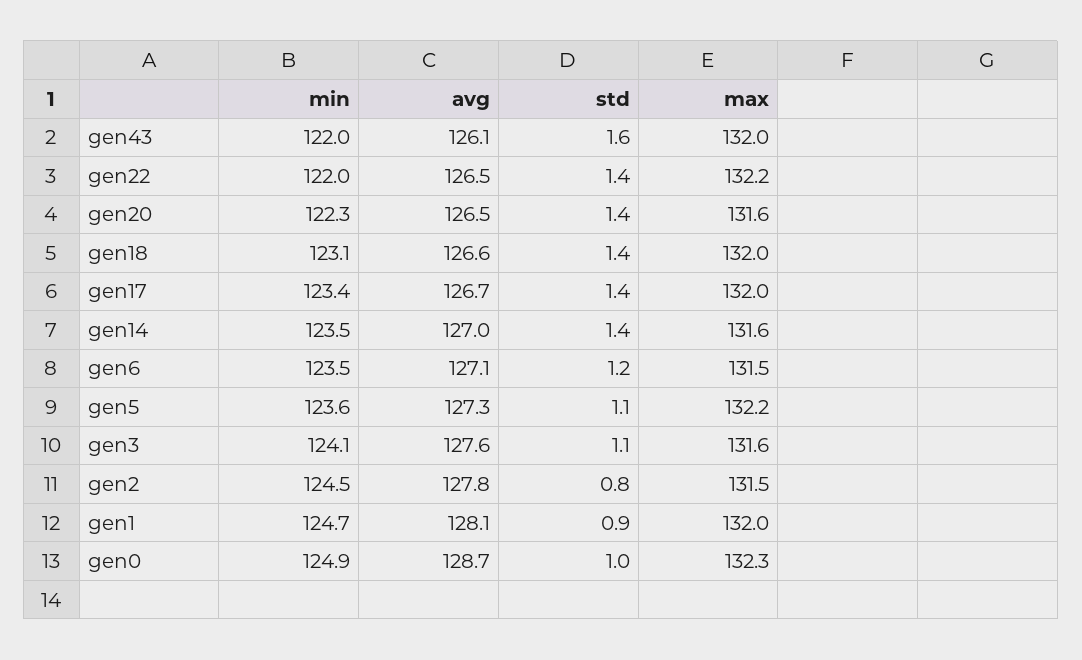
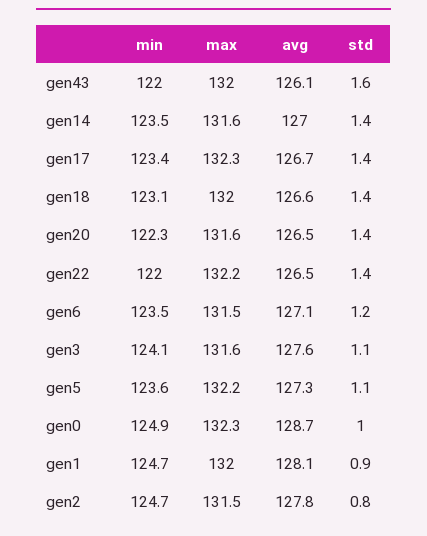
  {
    "min": {
      "gen43": 122,
      "gen22": 122,
      "gen20": 122.3,
      "gen18": 123.1,
      "gen17": 123.4,
      "gen14": 123.5,
      "gen6": 123.5,
      "gen5": 123.6,
      "gen3": 124.1,
-     "gen2": 124.5,
+     "gen2": 124.7,
      "gen1": 124.7,
      "gen0": 124.9
    },
    "avg": {
      "gen43": 126.1,
      "gen22": 126.5,
      "gen20": 126.5,
      "gen18": 126.6,
      "gen17": 126.7,
      "gen14": 127,
      "gen6": 127.1,
      "gen5": 127.3,
      "gen3": 127.6,
      "gen2": 127.8,
      "gen1": 128.1,
      "gen0": 128.7
    },
    "std": {
      "gen43": 1.6,
      "gen22": 1.4,
      "gen20": 1.4,
      "gen18": 1.4,
      "gen17": 1.4,
      "gen14": 1.4,
      "gen6": 1.2,
      "gen5": 1.1,
      "gen3": 1.1,
      "gen2": 0.8,
      "gen1": 0.9,
      "gen0": 1
    },
    "max": {
      "gen43": 132,
      "gen22": 132.2,
      "gen20": 131.6,
      "gen18": 132,
-     "gen17": 132,
+     "gen17": 132.3,
      "gen14": 131.6,
      "gen6": 131.5,
      "gen5": 132.2,
      "gen3": 131.6,
      "gen2": 131.5,
      "gen1": 132,
      "gen0": 132.3
    }
  }

